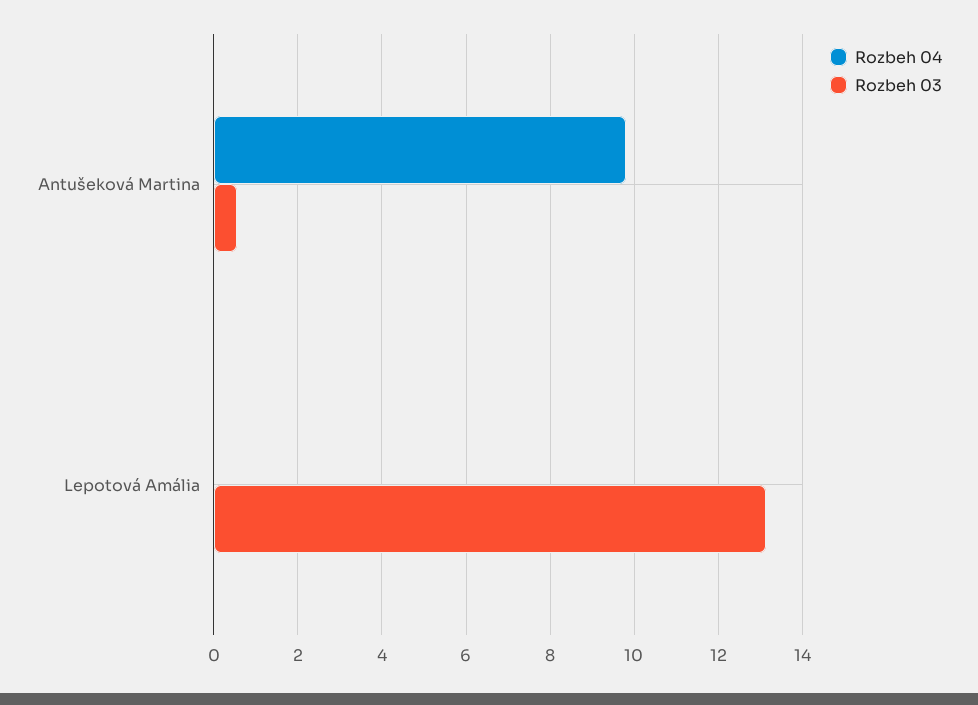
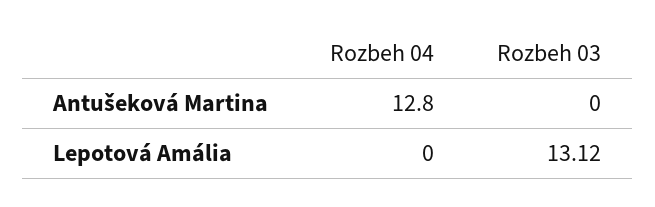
  {
    "Rozbeh 04": {
-     "Antušeková Martina": 9.8,
+     "Antušeková Martina": 12.8,
      "Lepotová Amália": 0
    },
    "Rozbeh 03": {
-     "Antušeková Martina": 0.6,
+     "Antušeková Martina": 0,
      "Lepotová Amália": 13.12
    }
  }

